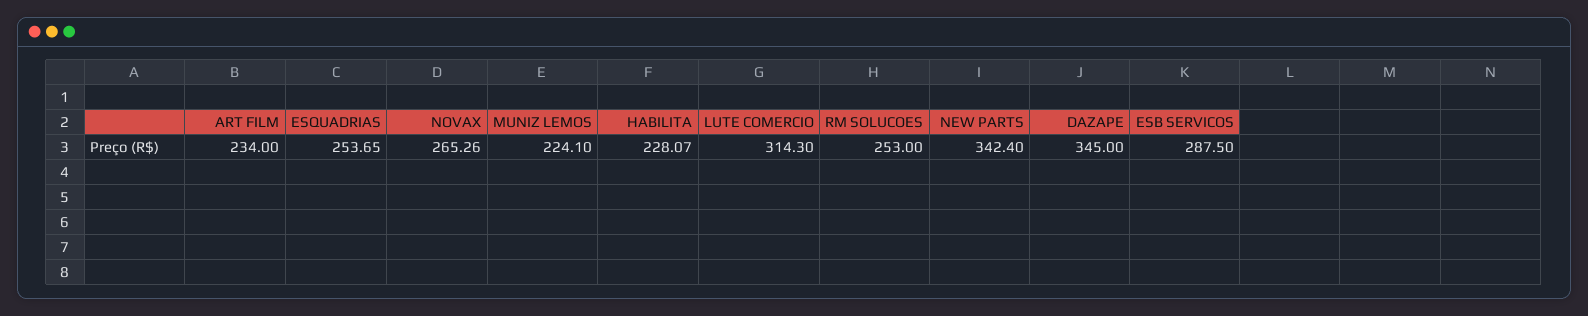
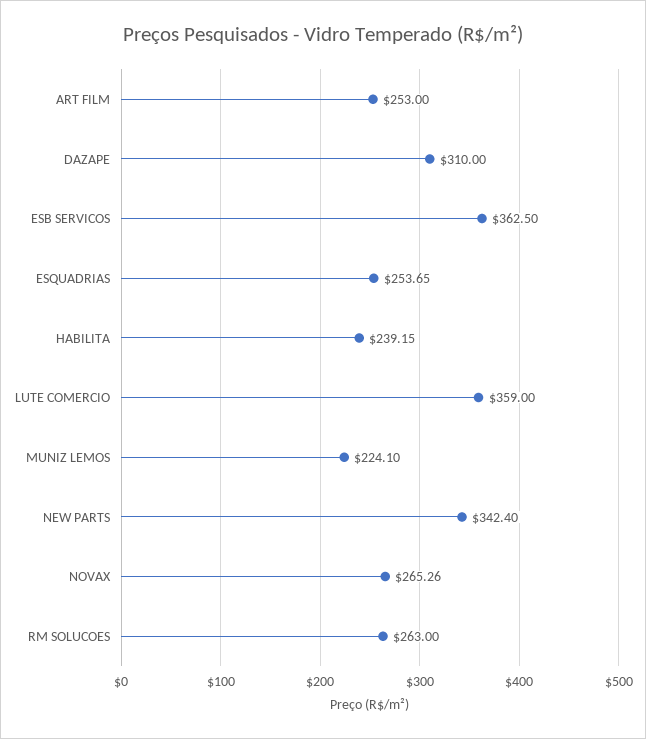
  {
-   "ART FILM": 234,
+   "ART FILM": 253,
    "ESQUADRIAS": 253.65,
    "NOVAX": 265.26,
    "MUNIZ LEMOS": 224.1,
-   "HABILITA": 228.07,
+   "HABILITA": 239.15,
-   "LUTE COMERCIO": 314.3,
+   "LUTE COMERCIO": 359,
-   "RM SOLUCOES": 253,
+   "RM SOLUCOES": 263,
    "NEW PARTS": 342.4,
-   "DAZAPE": 345,
+   "DAZAPE": 310,
-   "ESB SERVICOS": 287.5
+   "ESB SERVICOS": 362.5
  }

